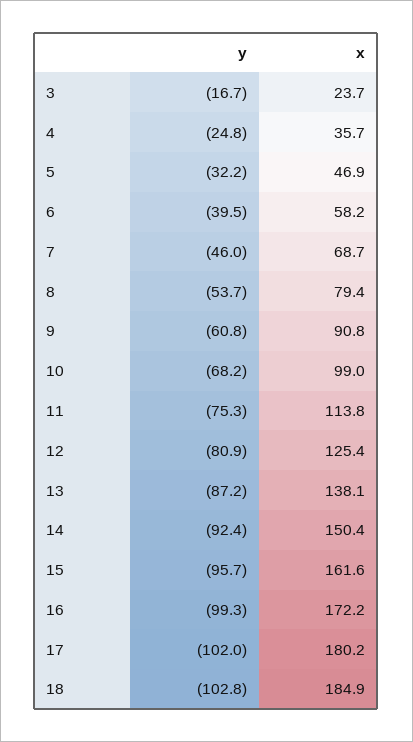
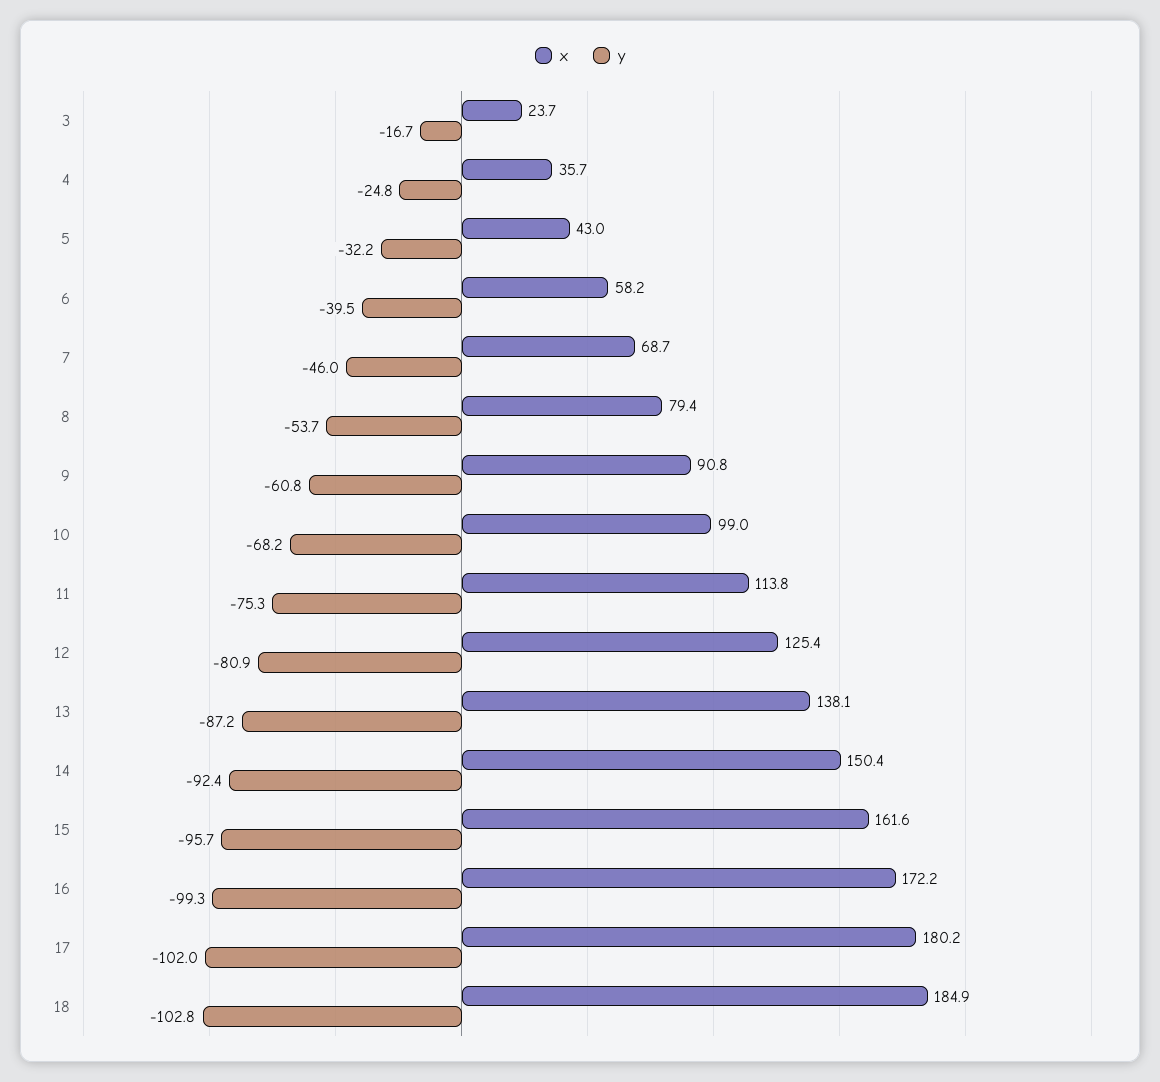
  {
    "y": {
      "3": -16.7,
      "4": -24.8,
      "5": -32.2,
      "6": -39.5,
      "7": -46,
      "8": -53.7,
      "9": -60.8,
      "10": -68.2,
      "11": -75.3,
      "12": -80.9,
      "13": -87.2,
      "14": -92.4,
      "15": -95.7,
      "16": -99.3,
      "17": -102,
      "18": -102.8
    },
    "x": {
      "3": 23.7,
      "4": 35.7,
-     "5": 46.9,
+     "5": 43,
      "6": 58.2,
      "7": 68.7,
      "8": 79.4,
      "9": 90.8,
      "10": 99,
      "11": 113.8,
      "12": 125.4,
      "13": 138.1,
      "14": 150.4,
      "15": 161.6,
      "16": 172.2,
      "17": 180.2,
      "18": 184.9
    }
  }

